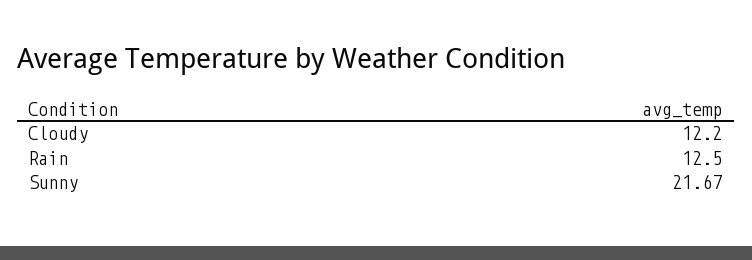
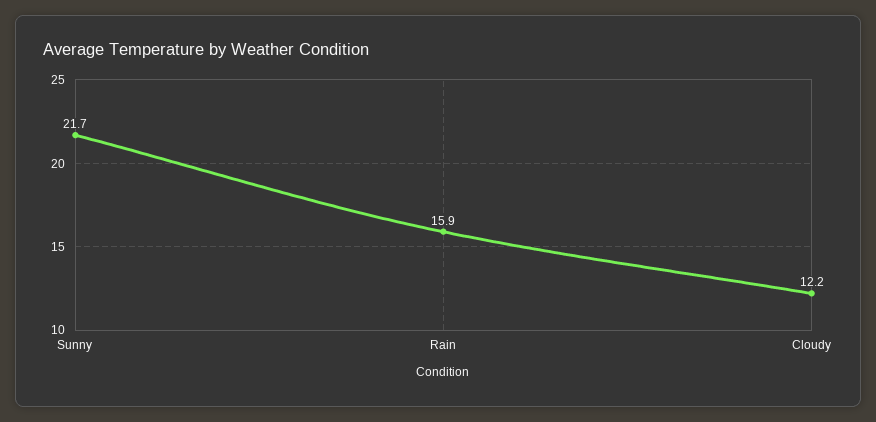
  {
    "Cloudy": 12.2,
-   "Rain": 12.5,
+   "Rain": 15.9,
    "Sunny": 21.67
  }

